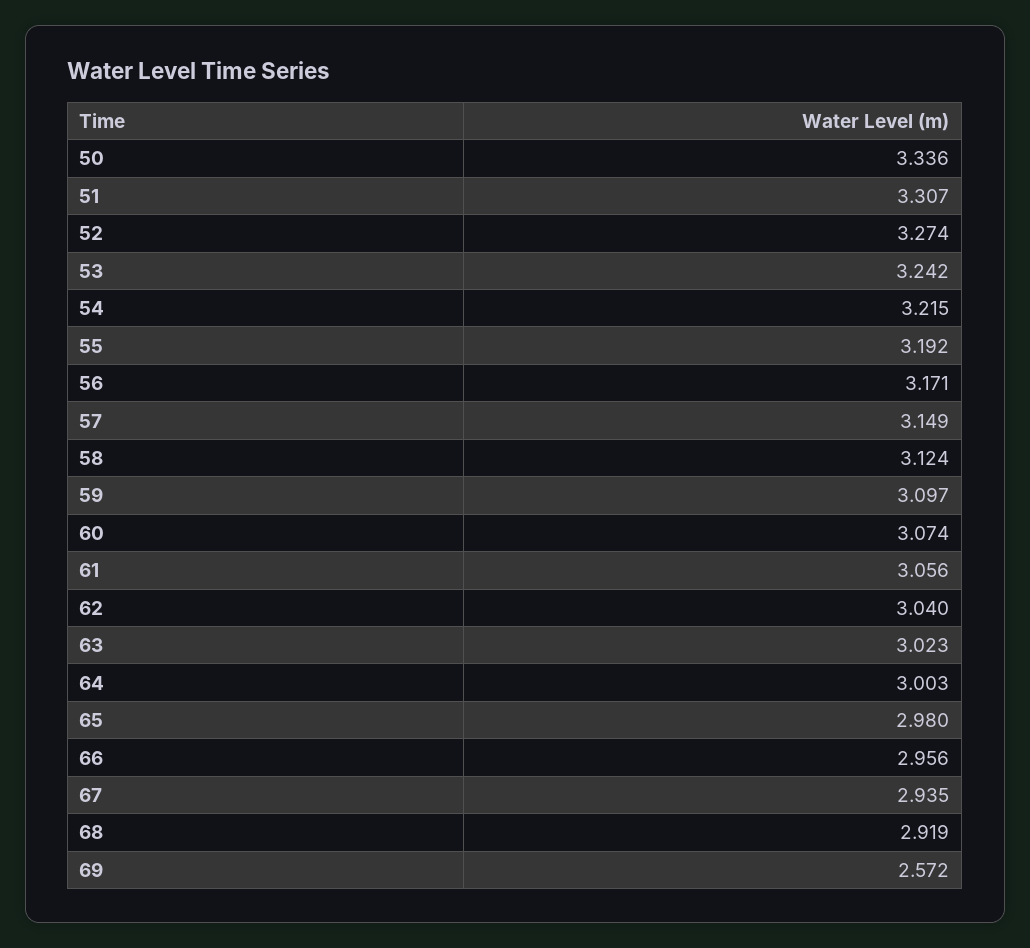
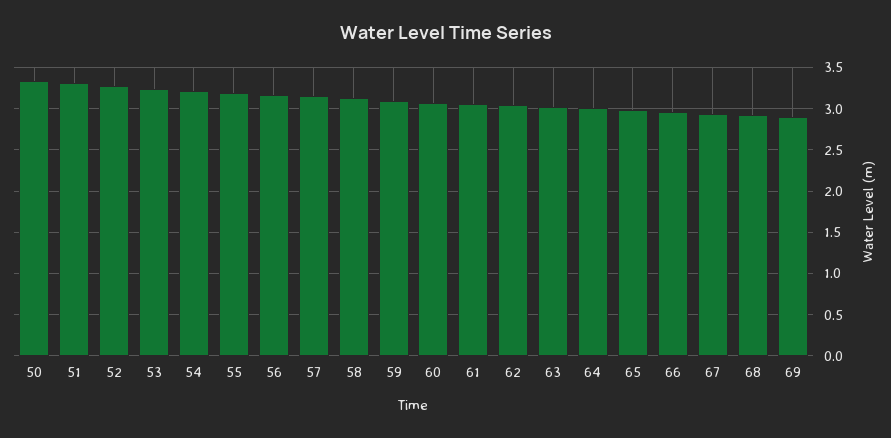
  {
    "50": 3.336,
    "51": 3.307,
    "52": 3.274,
    "53": 3.242,
    "54": 3.215,
    "55": 3.192,
    "56": 3.171,
    "57": 3.149,
    "58": 3.124,
    "59": 3.097,
    "60": 3.074,
    "61": 3.056,
    "62": 3.04,
    "63": 3.023,
    "64": 3.003,
    "65": 2.98,
    "66": 2.956,
    "67": 2.935,
    "68": 2.919,
-   "69": 2.572
+   "69": 2.9
  }

